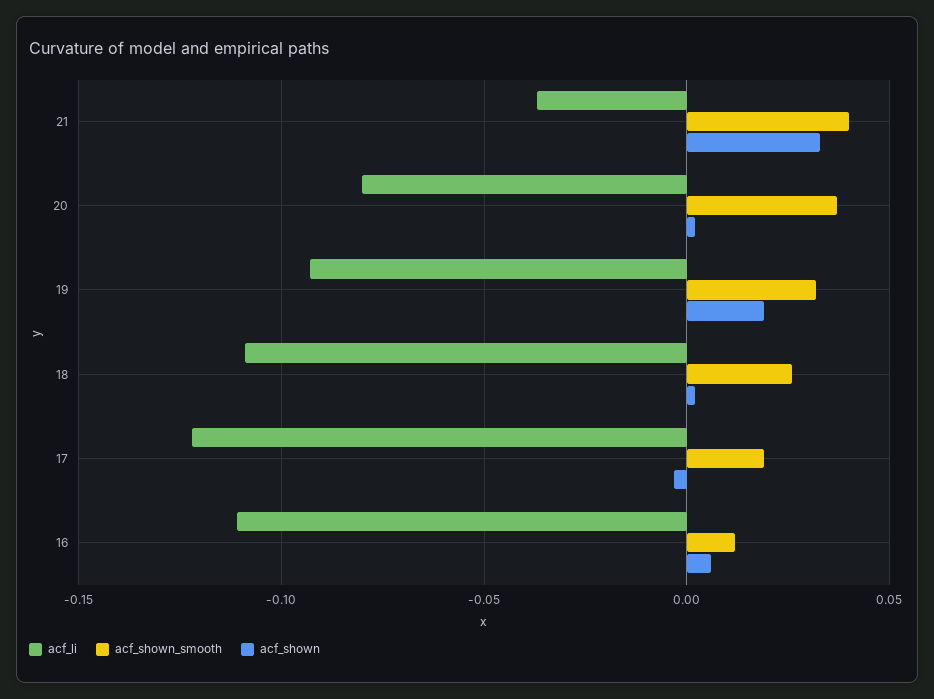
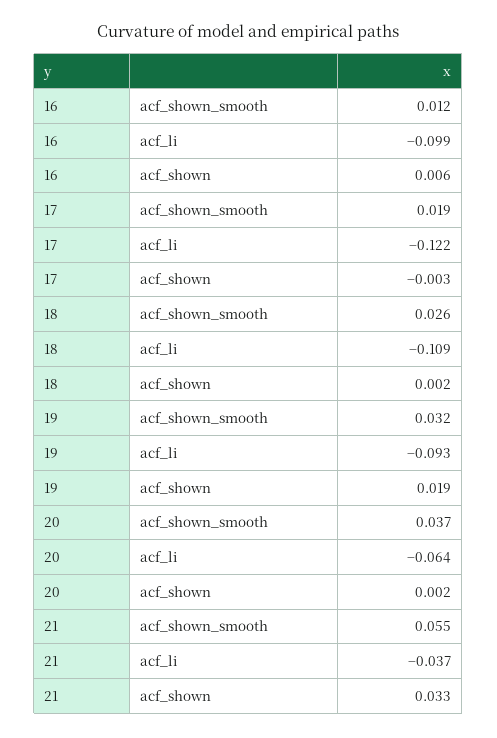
  {
    "acf_li": {
      "21": -0.037,
-     "20": -0.08,
+     "20": -0.064,
      "19": -0.093,
      "18": -0.109,
      "17": -0.122,
-     "16": -0.11
+     "16": -0.099
    },
    "acf_shown_smooth": {
-     "21": 0.04,
+     "21": 0.055,
      "20": 0.037,
      "19": 0.032,
      "18": 0.026,
      "17": 0.019,
      "16": 0.012
    },
    "acf_shown": {
      "21": 0.033,
      "20": 0.002,
      "19": 0.019,
      "18": 0.002,
      "17": -0.003,
      "16": 0.006
    }
  }

